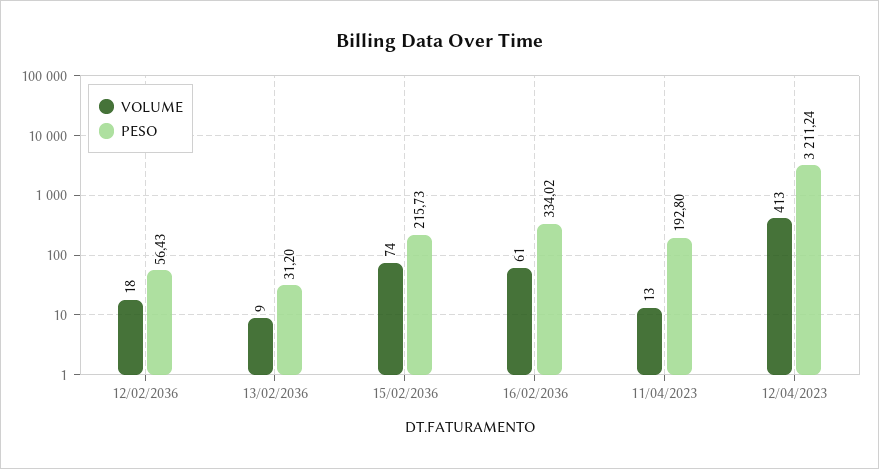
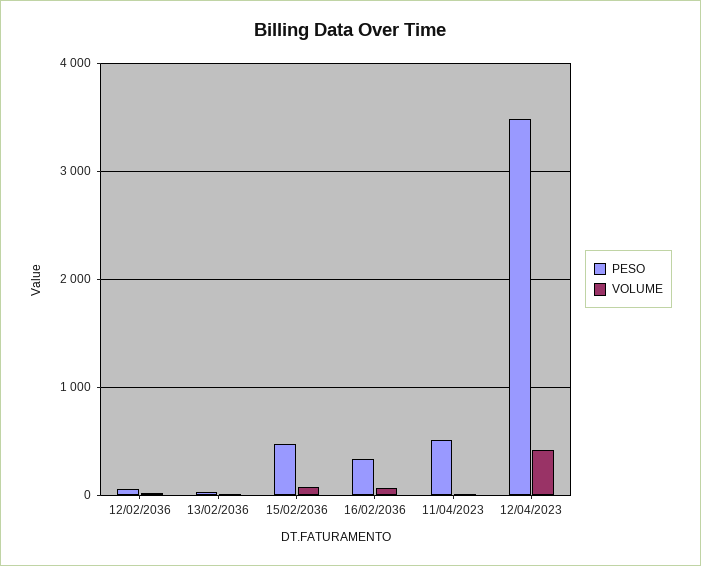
  {
    "VOLUME": {
      "12/02/2036": 18,
      "13/02/2036": 9,
      "15/02/2036": 74,
      "16/02/2036": 61,
      "11/04/2023": 13,
      "12/04/2023": 413
    },
    "PESO": {
      "12/02/2036": 56.43,
      "13/02/2036": 31.2,
-     "15/02/2036": 215.73,
+     "15/02/2036": 500,
      "16/02/2036": 334.02,
-     "11/04/2023": 192.8,
+     "11/04/2023": 500,
-     "12/04/2023": 3211.24
+     "12/04/2023": 3500
    }
  }

